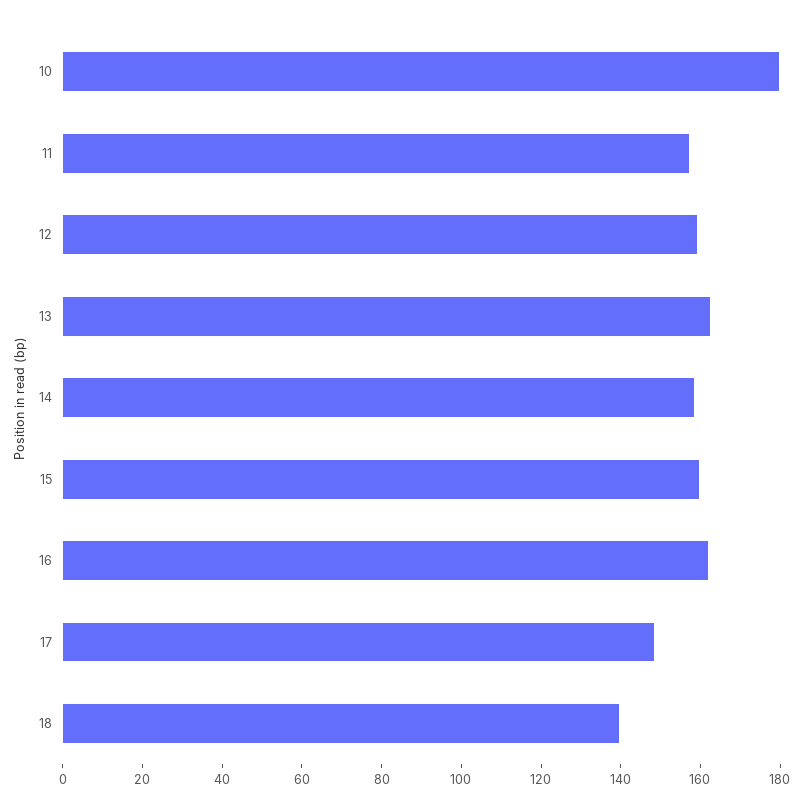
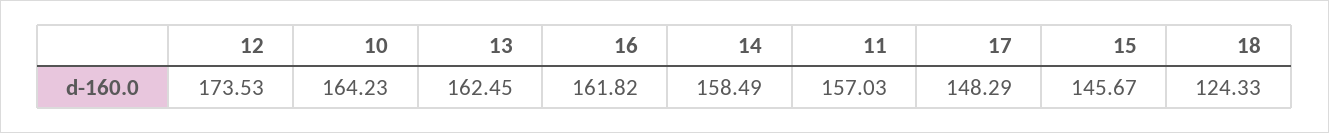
  {
-   "10": 180,
+   "10": 164.23,
    "11": 157.03,
-   "12": 160,
+   "12": 173.53,
    "13": 162.45,
    "14": 158.49,
-   "15": 160,
+   "15": 145.67,
    "16": 161.82,
    "17": 148.29,
-   "18": 140
+   "18": 124.33
  }

